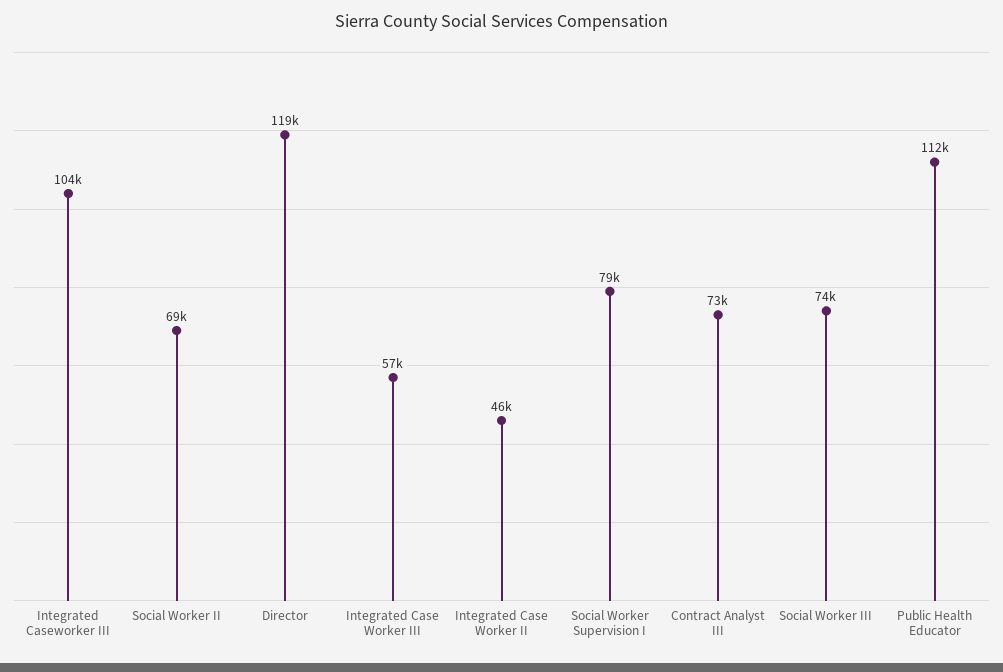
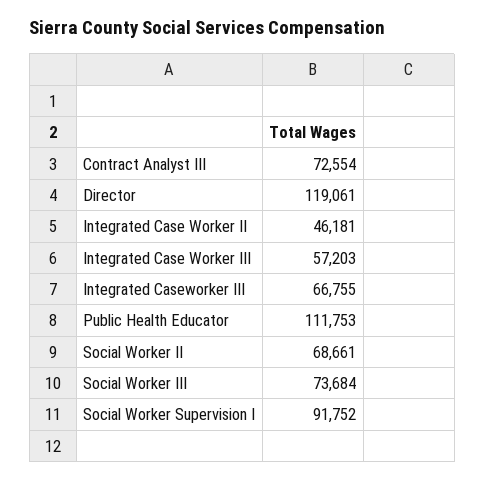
  {
-   "Integrated Caseworker III": 104000,
+   "Integrated Caseworker III": 66755,
    "Social Worker II": 68661,
    "Director": 119061,
    "Integrated Case Worker III": 57203,
    "Integrated Case Worker II": 46181,
-   "Social Worker Supervision I": 79000,
+   "Social Worker Supervision I": 91752,
    "Contract Analyst III": 72554,
    "Social Worker III": 73684,
    "Public Health Educator": 111753
  }

